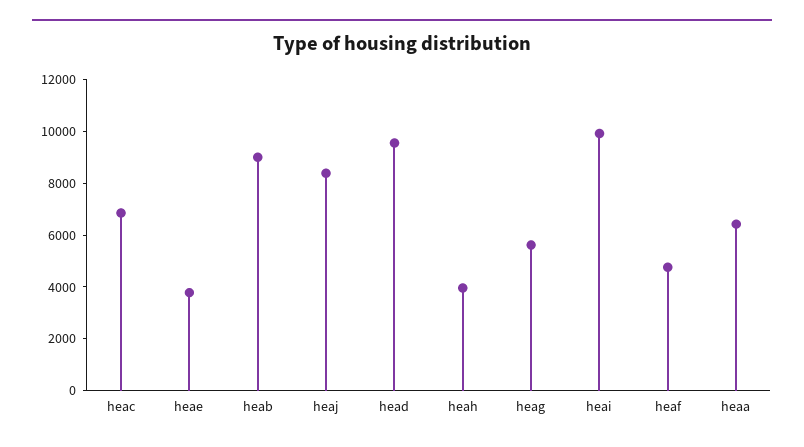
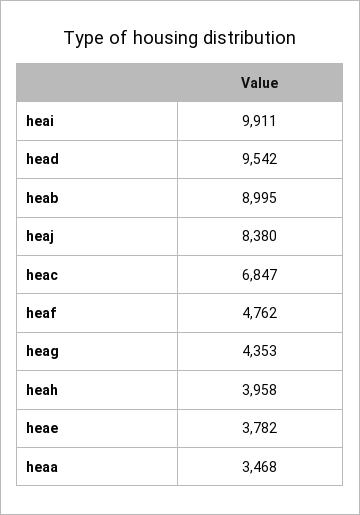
  {
    "heac": 6847,
    "heae": 3782,
    "heab": 8995,
    "heaj": 8380,
    "head": 9542,
    "heah": 3958,
-   "heag": 5500,
+   "heag": 4353,
    "heai": 9911,
    "heaf": 4762,
-   "heaa": 6500
+   "heaa": 3468
  }

